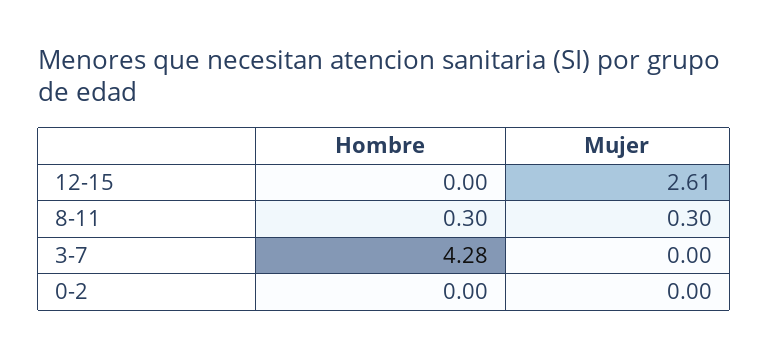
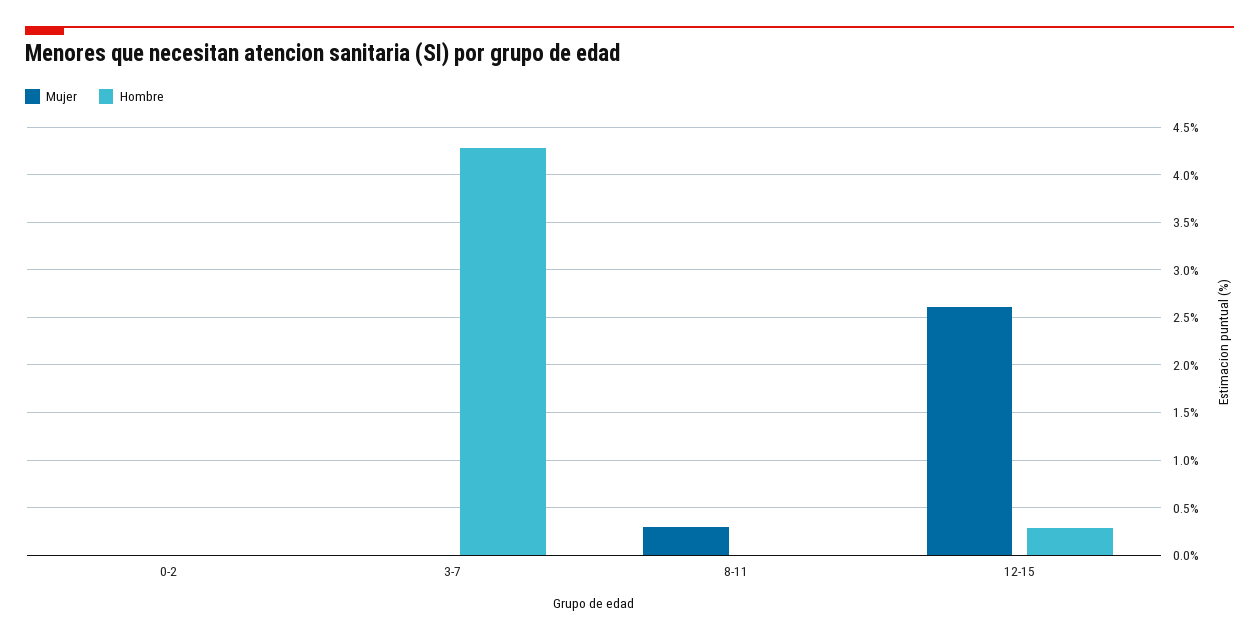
  {
    "Hombre": {
-     "12-15": 0,
+     "12-15": 0.3,
-     "8-11": 0.3,
+     "8-11": 0,
      "3-7": 4.28,
      "0-2": 0
    },
    "Mujer": {
      "12-15": 2.61,
      "8-11": 0.3,
      "3-7": 0,
      "0-2": 0
    }
  }

